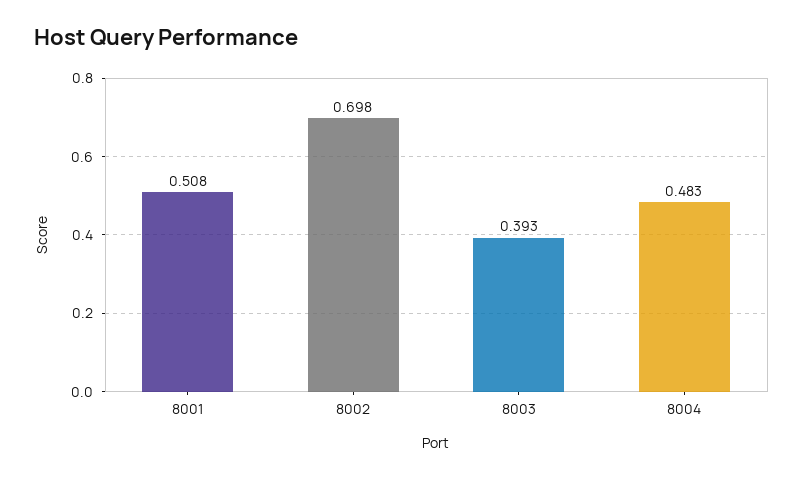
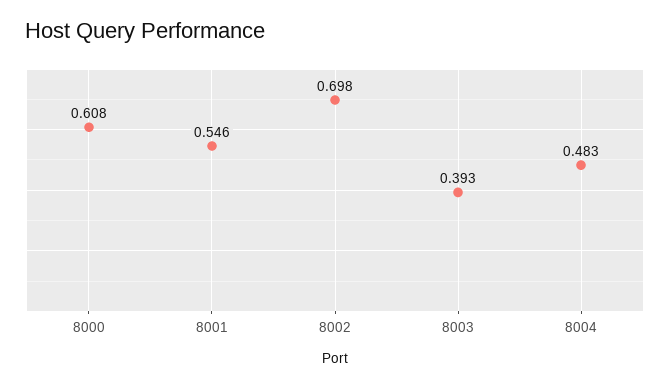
  {
-   "8001": 0.508,
+   "8001": 0.546,
    "8002": 0.698,
    "8003": 0.393,
-   "8004": 0.483
+   "8004": 0.483,
+   "8000": 0.608
  }

